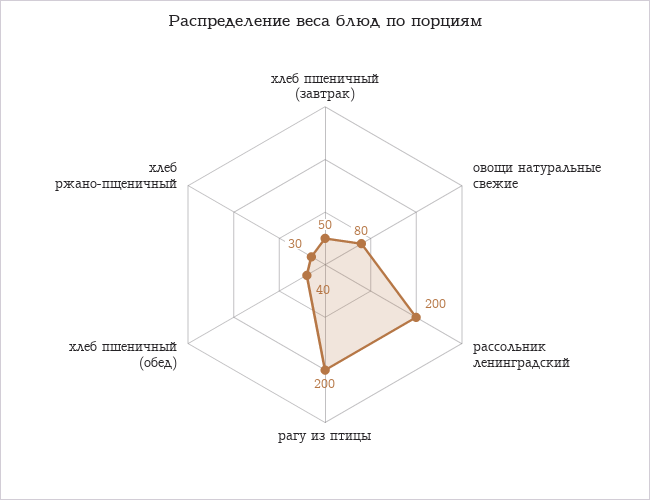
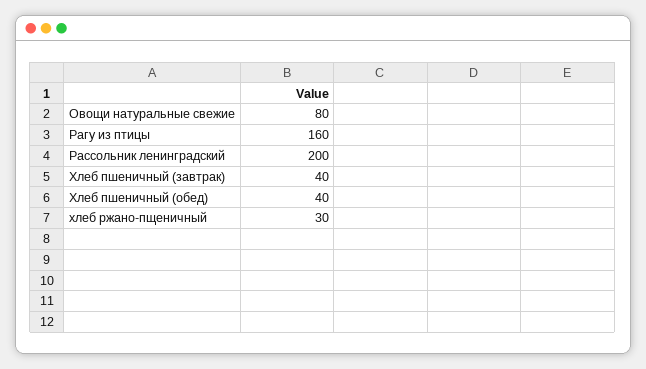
  {
-   "хлеб пшеничный (завтрак)": 50,
+   "хлеб пшеничный (завтрак)": 40,
    "овощи натуральные свежие": 80,
    "рассольник ленинградский": 200,
-   "рагу из птицы": 200,
+   "рагу из птицы": 160,
    "хлеб пшеничный (обед)": 40,
    "хлеб ржано-пщеничный": 30
  }

